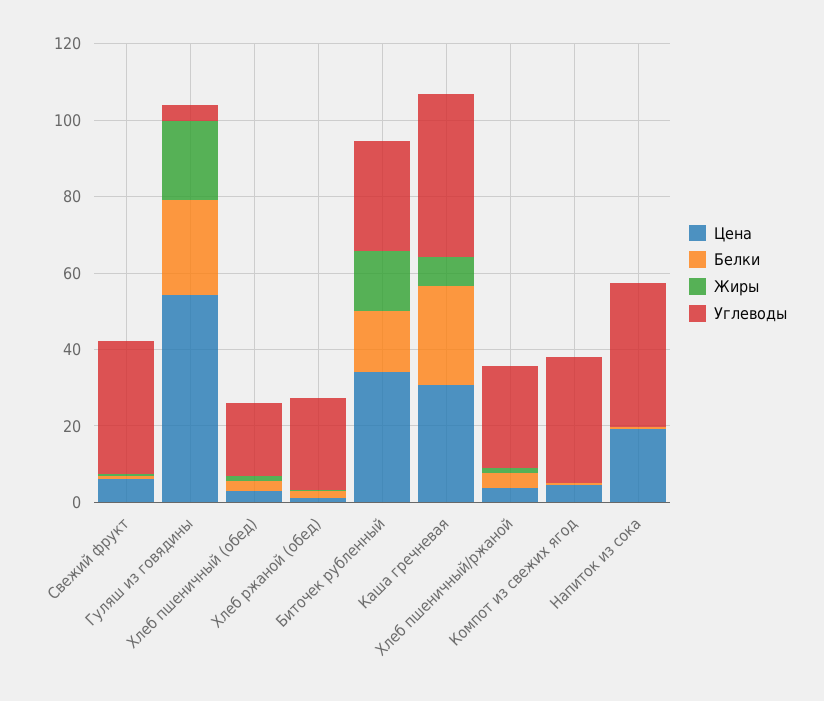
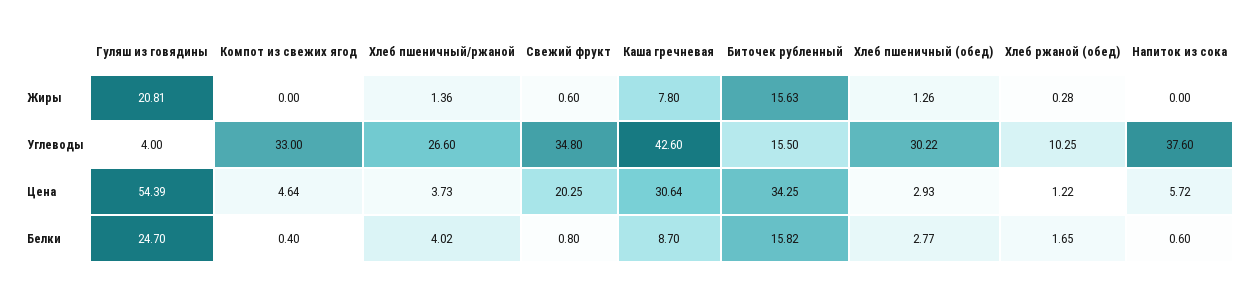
  {
    "Цена": {
-     "Свежий фрукт": 5,
+     "Свежий фрукт": 20.25,
      "Гуляш из говядины": 54.39,
      "Хлеб пшеничный (обед)": 2.93,
      "Хлеб ржаной (обед)": 1.22,
      "Биточек рубленный": 34.25,
      "Каша гречневая": 30.64,
      "Хлеб пшеничный/ржаной": 3.73,
      "Компот из свежих ягод": 4.64,
-     "Напиток из сока": 20
+     "Напиток из сока": 5.72
    },
    "Белки": {
      "Свежий фрукт": 0.8,
      "Гуляш из говядины": 24.7,
      "Хлеб пшеничный (обед)": 2.77,
      "Хлеб ржаной (обед)": 1.65,
      "Биточек рубленный": 15.82,
-     "Каша гречневая": 25,
+     "Каша гречневая": 8.7,
      "Хлеб пшеничный/ржаной": 4.02,
      "Компот из свежих ягод": 0.4,
      "Напиток из сока": 0.6
    },
    "Жиры": {
      "Свежий фрукт": 0.6,
      "Гуляш из говядины": 20.81,
      "Хлеб пшеничный (обед)": 1.26,
      "Хлеб ржаной (обед)": 0.28,
      "Биточек рубленный": 15.63,
      "Каша гречневая": 7.8,
      "Хлеб пшеничный/ржаной": 1.36,
      "Компот из свежих ягод": 0,
      "Напиток из сока": 0
    },
    "Углеводы": {
      "Свежий фрукт": 34.8,
      "Гуляш из говядины": 4,
-     "Хлеб пшеничный (обед)": 20,
+     "Хлеб пшеничный (обед)": 30.22,
-     "Хлеб ржаной (обед)": 25,
+     "Хлеб ржаной (обед)": 10.25,
-     "Биточек рубленный": 30,
+     "Биточек рубленный": 15.5,
      "Каша гречневая": 42.6,
      "Хлеб пшеничный/ржаной": 26.6,
      "Компот из свежих ягод": 33,
      "Напиток из сока": 37.6
    }
  }

